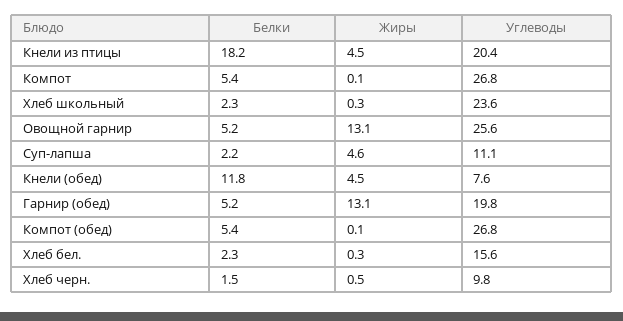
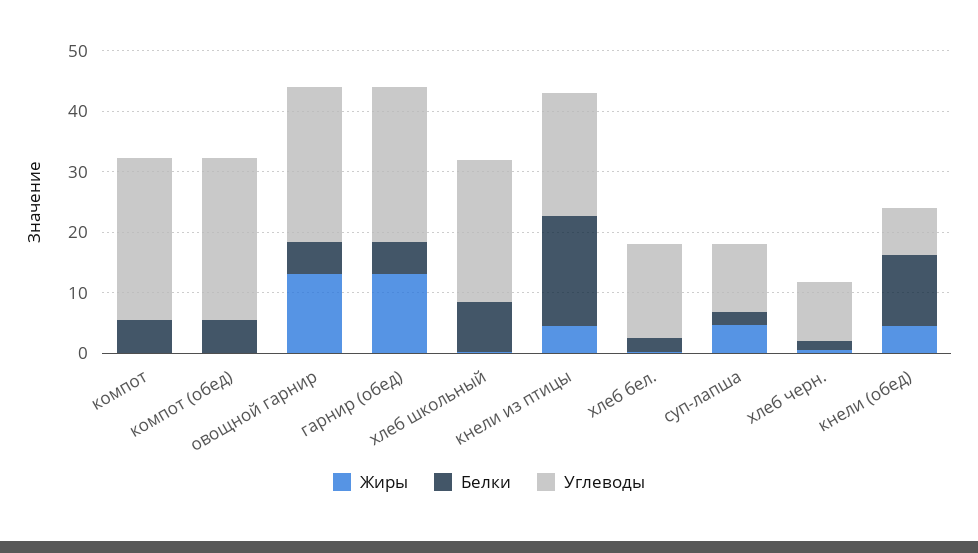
  {
    "Белки": {
      "Кнели из птицы": 18.2,
      "Компот": 5.4,
-     "Хлеб школьный": 2.3,
+     "Хлеб школьный": 8,
      "Овощной гарнир": 5.2,
      "Суп-лапша": 2.2,
      "Кнели (обед)": 11.8,
      "Гарнир (обед)": 5.2,
      "Компот (обед)": 5.4,
      "Хлеб бел.": 2.3,
      "Хлеб черн.": 1.5
    },
    "Жиры": {
      "Кнели из птицы": 4.5,
      "Компот": 0.1,
      "Хлеб школьный": 0.3,
      "Овощной гарнир": 13.1,
      "Суп-лапша": 4.6,
      "Кнели (обед)": 4.5,
      "Гарнир (обед)": 13.1,
      "Компот (обед)": 0.1,
      "Хлеб бел.": 0.3,
      "Хлеб черн.": 0.5
    },
    "Углеводы": {
      "Кнели из птицы": 20.4,
      "Компот": 26.8,
      "Хлеб школьный": 23.6,
      "Овощной гарнир": 25.6,
      "Суп-лапша": 11.1,
      "Кнели (обед)": 7.6,
-     "Гарнир (обед)": 19.8,
+     "Гарнир (обед)": 26,
      "Компот (обед)": 26.8,
      "Хлеб бел.": 15.6,
      "Хлеб черн.": 9.8
    }
  }

